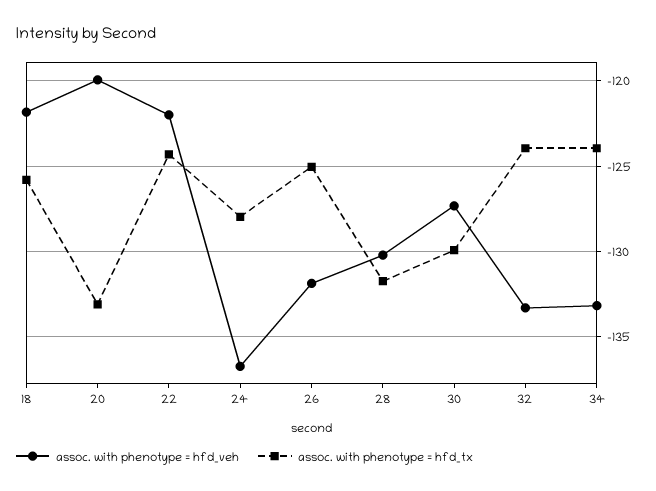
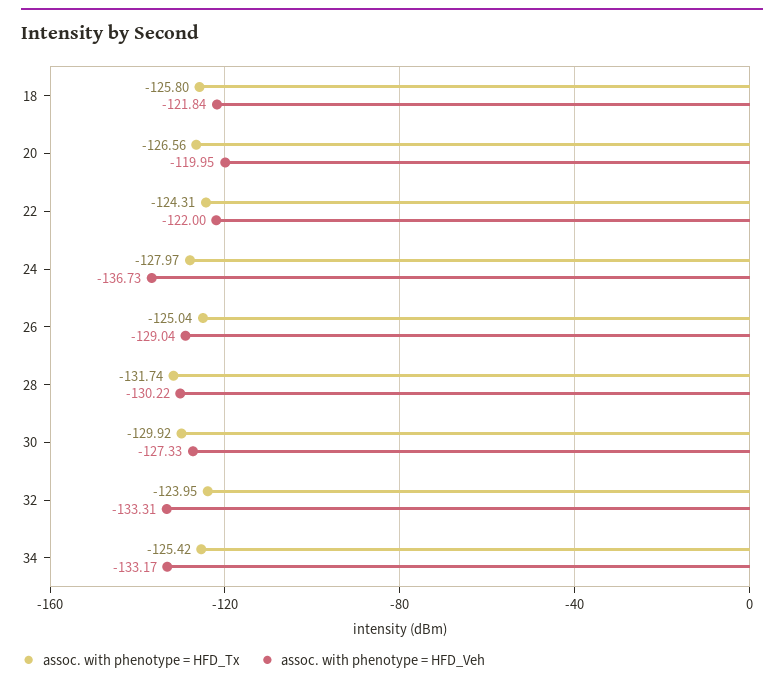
  {
    "assoc. with phenotype = hfd_veh": {
      "18": -121.84,
      "20": -119.95,
      "22": -122,
      "24": -136.73,
-     "26": -132,
+     "26": -129.04,
      "28": -130.22,
      "30": -127.33,
      "32": -133.31,
      "34": -133.17
    },
    "assoc. with phenotype = hfd_tx": {
      "18": -125.8,
-     "20": -133,
+     "20": -126.56,
      "22": -124.31,
      "24": -127.97,
      "26": -125.04,
      "28": -131.74,
      "30": -129.92,
      "32": -123.95,
-     "34": -124
+     "34": -125.42
    }
  }

